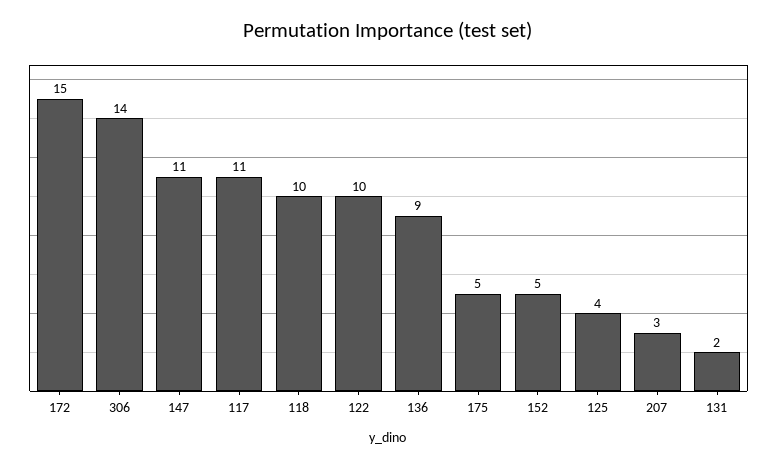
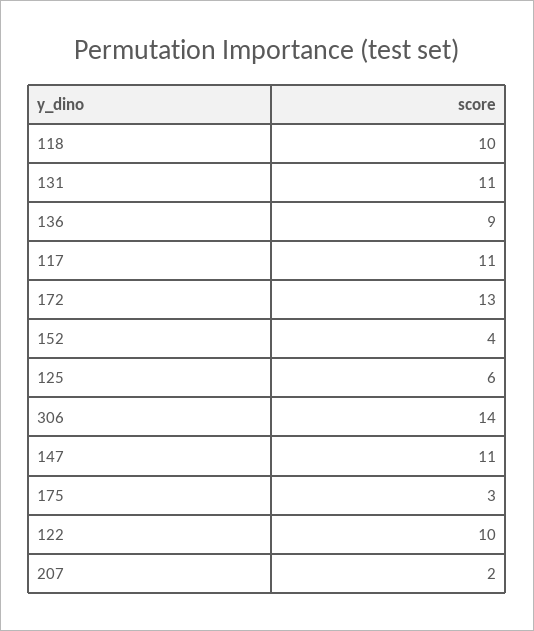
  {
-   "172": 15,
+   "172": 13,
    "306": 14,
    "147": 11,
    "117": 11,
    "118": 10,
    "122": 10,
    "136": 9,
-   "175": 5,
+   "175": 3,
-   "152": 5,
+   "152": 4,
-   "125": 4,
+   "125": 6,
-   "207": 3,
+   "207": 2,
-   "131": 2
+   "131": 11
  }

